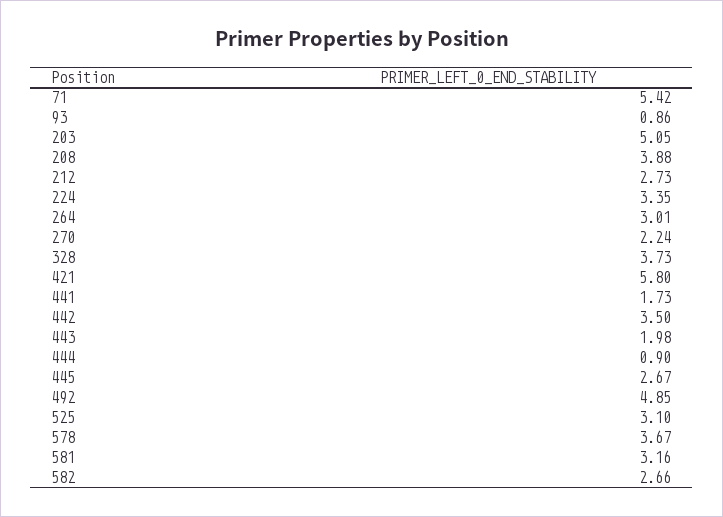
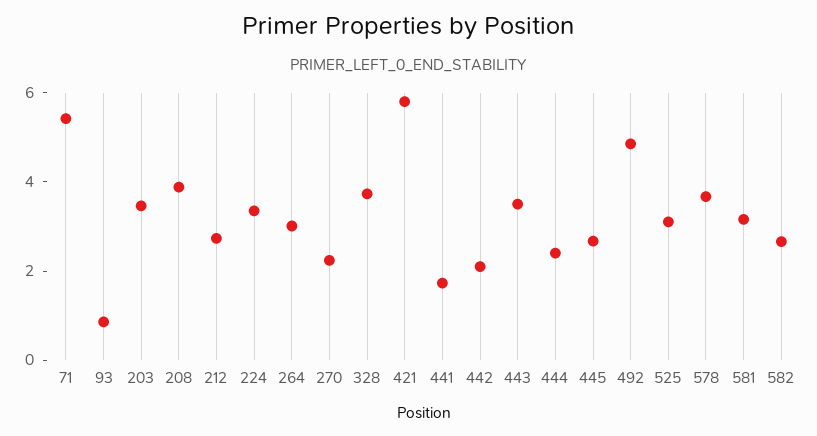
  {
    "71": 5.42,
    "93": 0.86,
-   "203": 5.05,
+   "203": 3.5,
    "208": 3.88,
    "212": 2.73,
    "224": 3.35,
    "264": 3.01,
    "270": 2.24,
    "328": 3.73,
    "421": 5.8,
    "441": 1.73,
-   "442": 3.5,
+   "442": 2,
-   "443": 1.98,
+   "443": 3.5,
-   "444": 0.9,
+   "444": 2.5,
    "445": 2.67,
    "492": 4.85,
    "525": 3.1,
    "578": 3.67,
    "581": 3.16,
    "582": 2.66
  }

